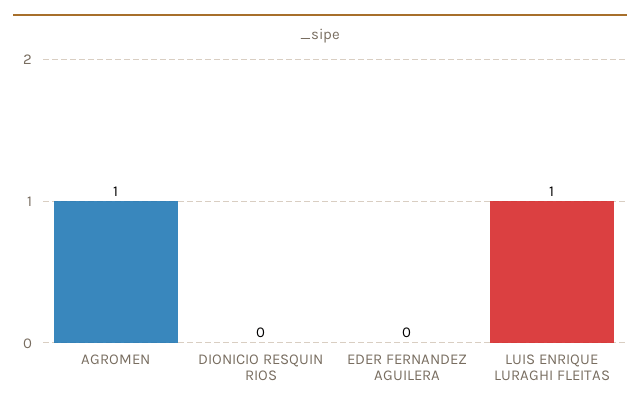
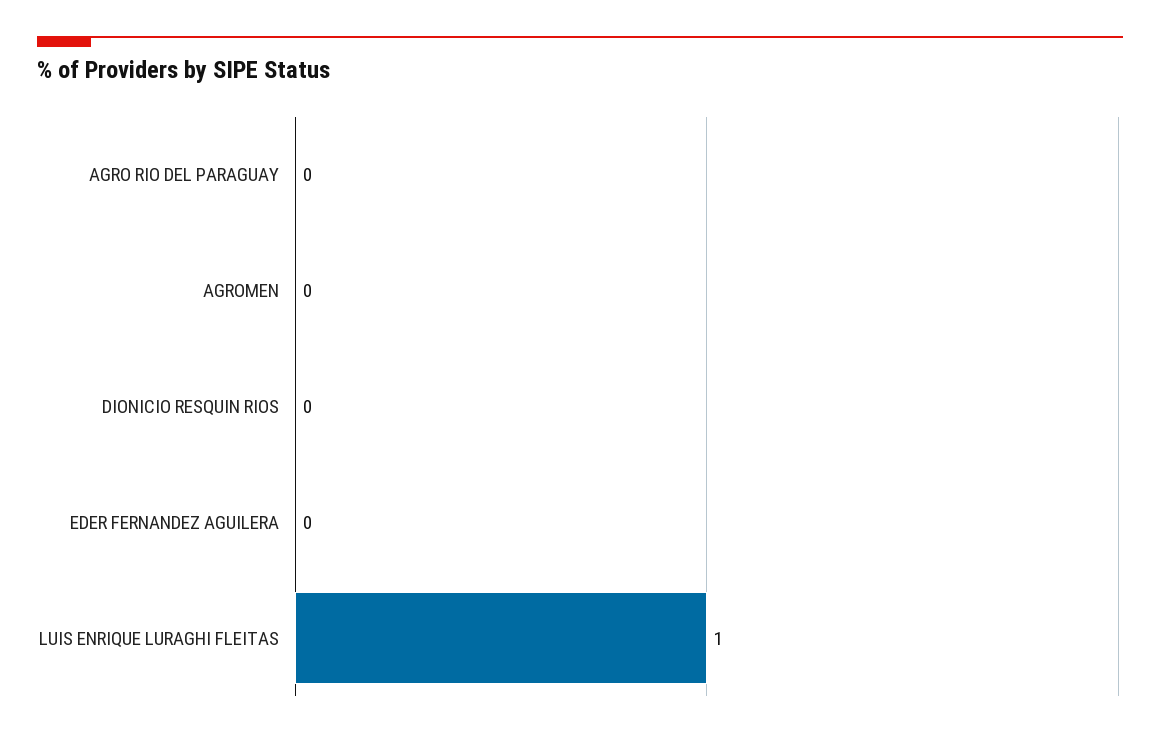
  {
-   "AGROMEN": 1,
+   "AGROMEN": 0,
    "DIONICIO RESQUIN RIOS": 0,
    "EDER FERNANDEZ AGUILERA": 0,
-   "LUIS ENRIQUE LURAGHI FLEITAS": 1
+   "LUIS ENRIQUE LURAGHI FLEITAS": 1,
+   "AGRO RIO DEL PARAGUAY": 0
  }

